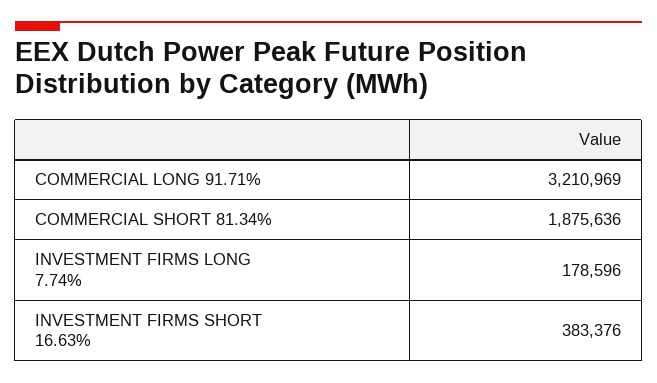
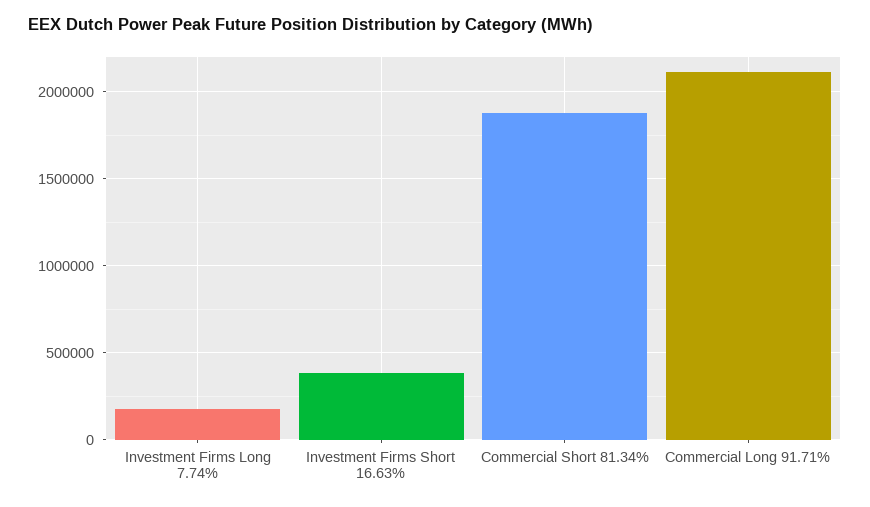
  {
-   "COMMERCIAL LONG 91.71%": 3210969,
+   "COMMERCIAL LONG 91.71%": 2100000,
    "COMMERCIAL SHORT 81.34%": 1875636,
    "INVESTMENT FIRMS LONG 7.74%": 178596,
    "INVESTMENT FIRMS SHORT 16.63%": 383376
  }

